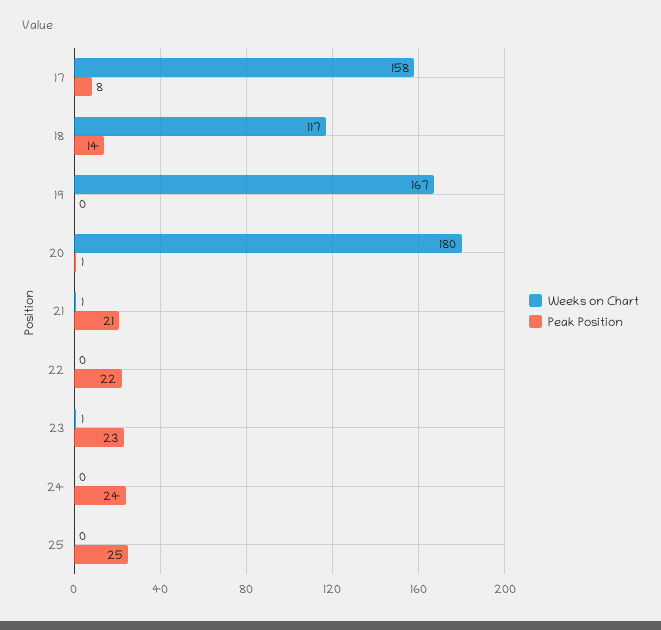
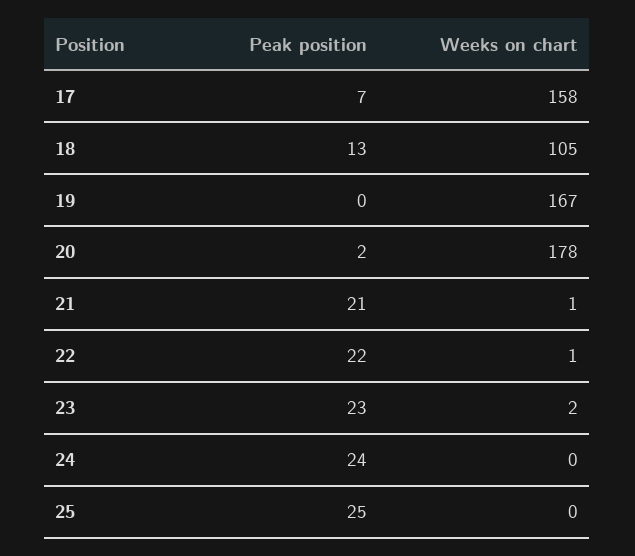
  {
    "Weeks on Chart": {
      "17": 158,
-     "18": 117,
+     "18": 105,
      "19": 167,
-     "20": 180,
+     "20": 178,
      "21": 1,
-     "22": 0,
+     "22": 1,
-     "23": 1,
+     "23": 2,
      "24": 0,
      "25": 0
    },
    "Peak Position": {
-     "17": 8,
+     "17": 7,
-     "18": 14,
+     "18": 13,
      "19": 0,
-     "20": 1,
+     "20": 2,
      "21": 21,
      "22": 22,
      "23": 23,
      "24": 24,
      "25": 25
    }
  }

